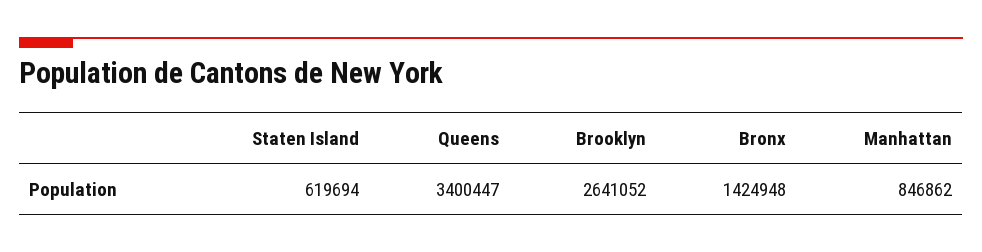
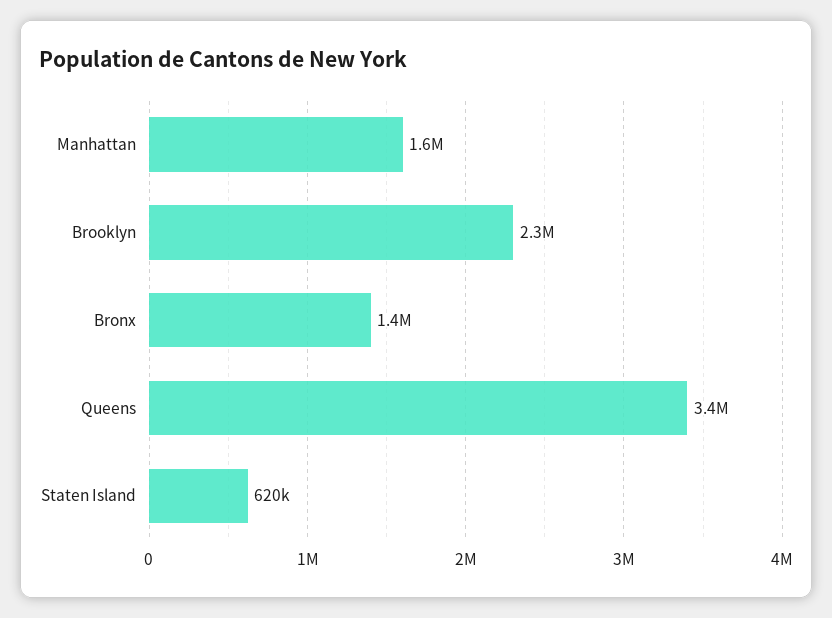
  {
    "Staten Island": 619694,
    "Queens": 3400447,
-   "Brooklyn": 2641052,
+   "Brooklyn": 2300000,
    "Bronx": 1424948,
-   "Manhattan": 846862
+   "Manhattan": 1600000
  }

